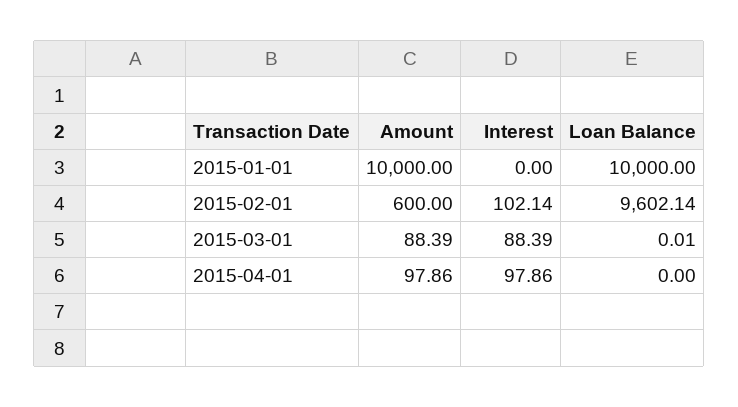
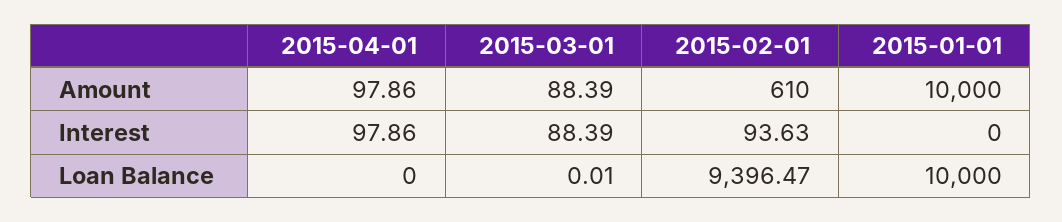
  {
    "Amount": {
      "2015-01-01": 10000,
-     "2015-02-01": 600,
+     "2015-02-01": 610,
      "2015-03-01": 88.39,
      "2015-04-01": 97.86
    },
    "Interest": {
      "2015-01-01": 0,
-     "2015-02-01": 102.14,
+     "2015-02-01": 93.63,
      "2015-03-01": 88.39,
      "2015-04-01": 97.86
    },
    "Loan Balance": {
      "2015-01-01": 10000,
-     "2015-02-01": 9602.14,
+     "2015-02-01": 9396.47,
      "2015-03-01": 0.01,
      "2015-04-01": 0
    }
  }

